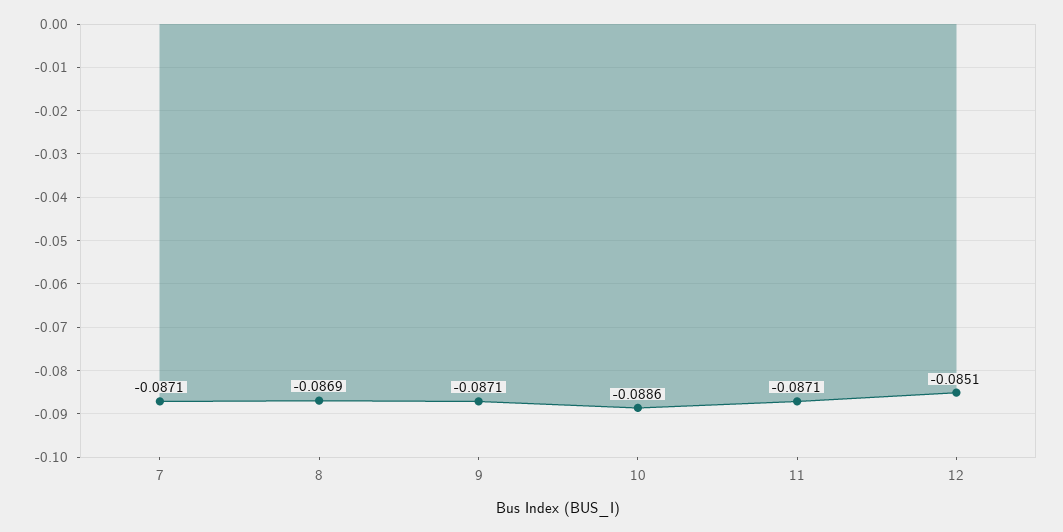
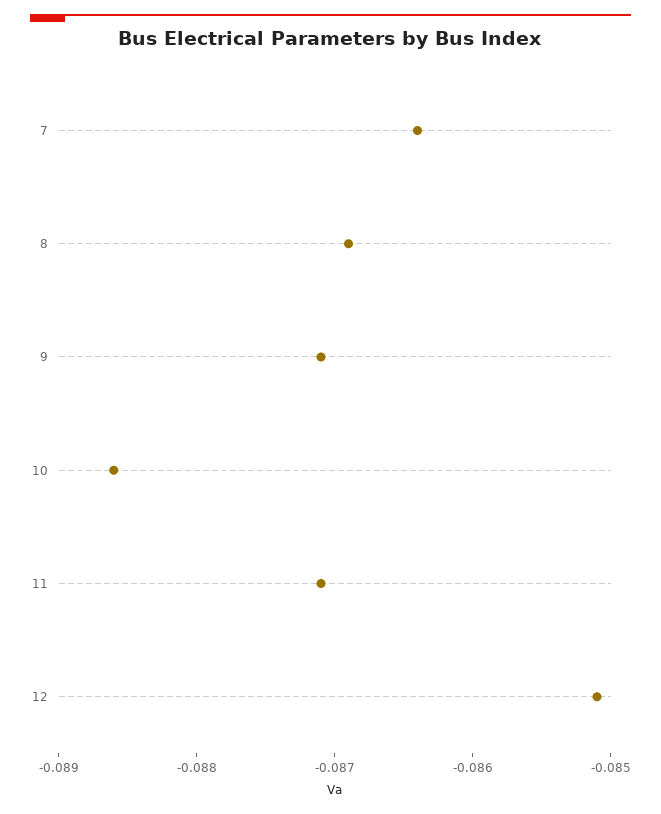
  {
-   "7": -0.0871,
+   "7": -0.0864,
    "8": -0.0869,
    "9": -0.0871,
    "10": -0.0886,
    "11": -0.0871,
    "12": -0.0851
  }

